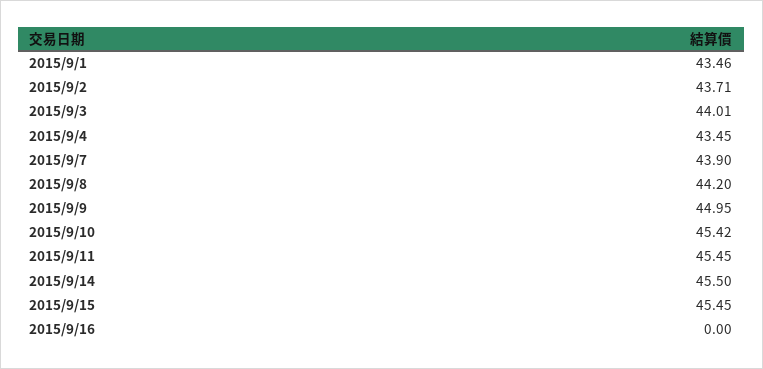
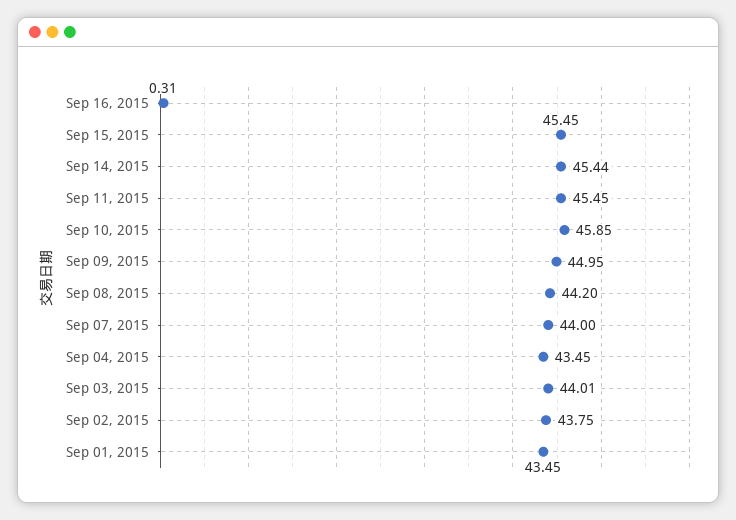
  {
-   "2015/9/1": 43.46,
+   "2015/9/1": 43.45,
-   "2015/9/2": 43.71,
+   "2015/9/2": 43.75,
    "2015/9/3": 44.01,
    "2015/9/4": 43.45,
-   "2015/9/7": 43.9,
+   "2015/9/7": 44,
    "2015/9/8": 44.2,
    "2015/9/9": 44.95,
-   "2015/9/10": 45.42,
+   "2015/9/10": 45.85,
    "2015/9/11": 45.45,
-   "2015/9/14": 45.5,
+   "2015/9/14": 45.44,
    "2015/9/15": 45.45,
-   "2015/9/16": 0
+   "2015/9/16": 0.31
  }

